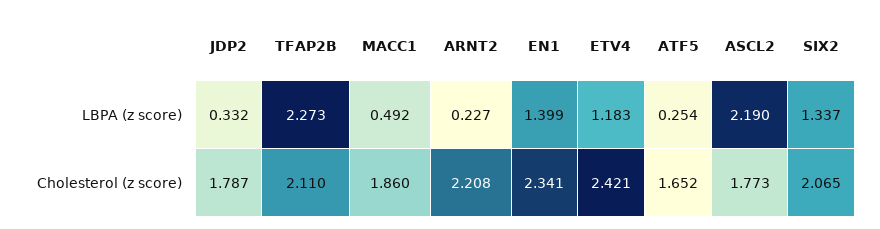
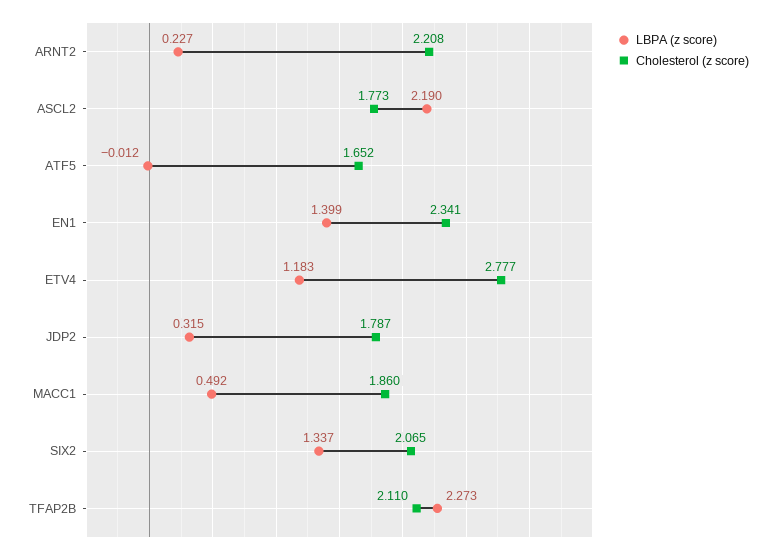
  {
    "LBPA (z score)": {
-     "JDP2": 0.332,
+     "JDP2": 0.315,
      "TFAP2B": 2.273,
      "MACC1": 0.492,
      "ARNT2": 0.227,
      "EN1": 1.399,
      "ETV4": 1.183,
-     "ATF5": 0.254,
+     "ATF5": -0.012,
      "ASCL2": 2.19,
      "SIX2": 1.337
    },
    "Cholesterol (z score)": {
      "JDP2": 1.787,
      "TFAP2B": 2.11,
      "MACC1": 1.86,
      "ARNT2": 2.208,
      "EN1": 2.341,
-     "ETV4": 2.421,
+     "ETV4": 2.777,
      "ATF5": 1.652,
      "ASCL2": 1.773,
      "SIX2": 2.065
    }
  }

